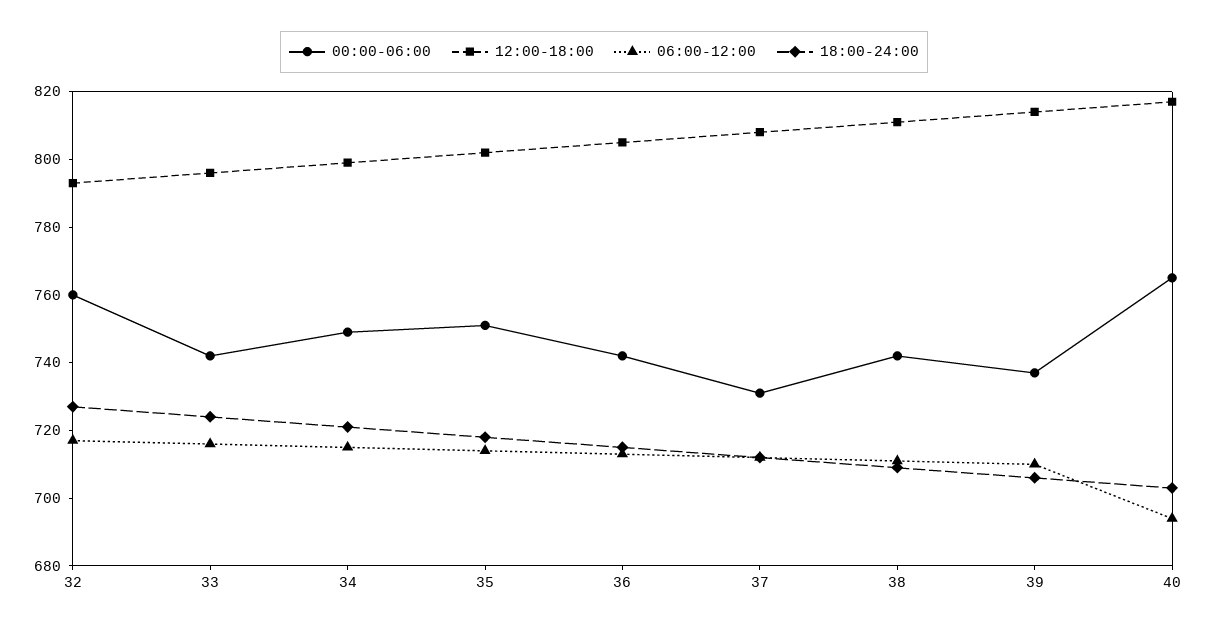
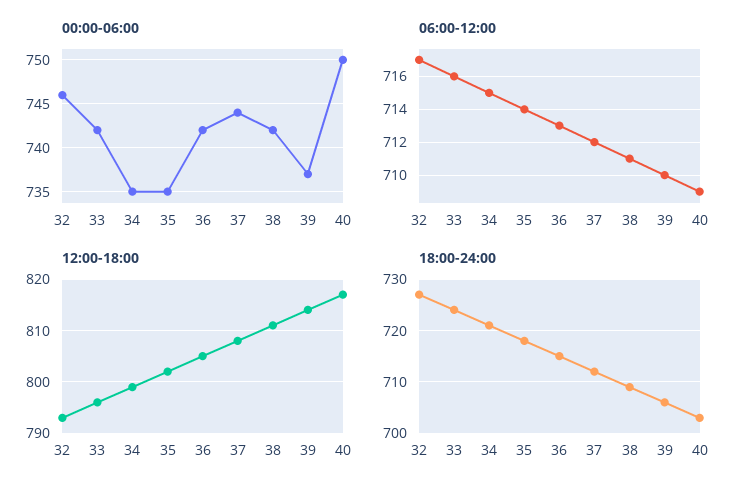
  {
    "00:00-06:00": {
-     "32": 760,
+     "32": 746,
      "33": 742,
-     "34": 750,
+     "34": 735,
-     "35": 750,
+     "35": 735,
      "36": 742,
-     "37": 730,
+     "37": 744,
      "38": 742,
      "39": 737,
-     "40": 765
+     "40": 750
    },
    "12:00-18:00": {
      "32": 795,
      "33": 795,
      "34": 800,
      "35": 800,
      "36": 805,
      "37": 810,
      "38": 810,
      "39": 815,
      "40": 815
    },
    "06:00-12:00": {
      "32": 717,
      "33": 716,
      "34": 715,
      "35": 714,
      "36": 713,
      "37": 712,
      "38": 711,
      "39": 710,
-     "40": 695
+     "40": 709
    },
    "18:00-24:00": {
      "32": 725,
      "33": 725,
      "34": 720,
      "35": 720,
      "36": 715,
      "37": 710,
      "38": 710,
      "39": 705,
      "40": 705
    }
  }

